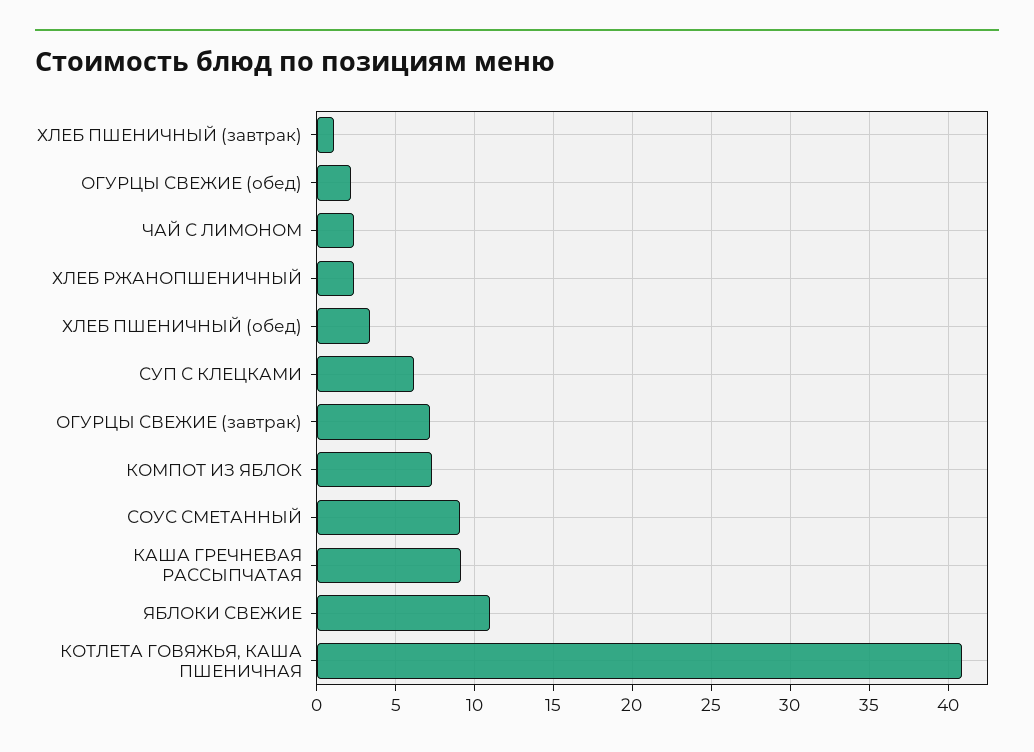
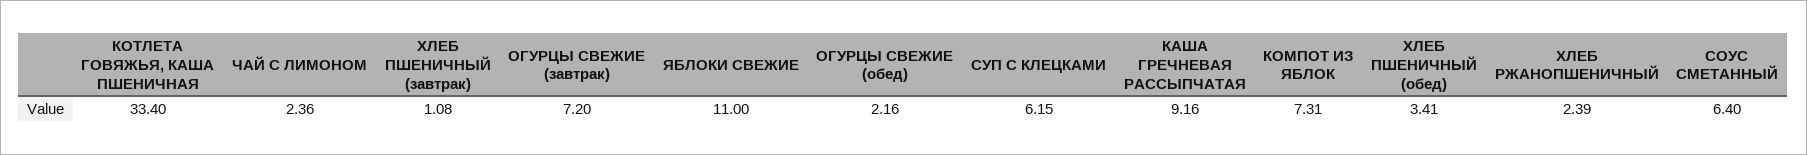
  {
    "ХЛЕБ ПШЕНИЧНЫЙ (завтрак)": 1.08,
    "ОГУРЦЫ СВЕЖИЕ (обед)": 2.16,
    "ЧАЙ С ЛИМОНОМ": 2.36,
    "ХЛЕБ РЖАНОПШЕНИЧНЫЙ": 2.39,
    "ХЛЕБ ПШЕНИЧНЫЙ (обед)": 3.41,
    "СУП С КЛЕЦКАМИ": 6.15,
    "ОГУРЦЫ СВЕЖИЕ (завтрак)": 7.2,
    "КОМПОТ ИЗ ЯБЛОК": 7.31,
-   "СОУС СМЕТАННЫЙ": 9,
+   "СОУС СМЕТАННЫЙ": 6.4,
    "КАША ГРЕЧНЕВАЯ РАССЫПЧАТАЯ": 9.16,
    "ЯБЛОКИ СВЕЖИЕ": 11,
-   "КОТЛЕТА ГОВЯЖЬЯ, КАША ПШЕНИЧНАЯ": 41
+   "КОТЛЕТА ГОВЯЖЬЯ, КАША ПШЕНИЧНАЯ": 33.4
  }

